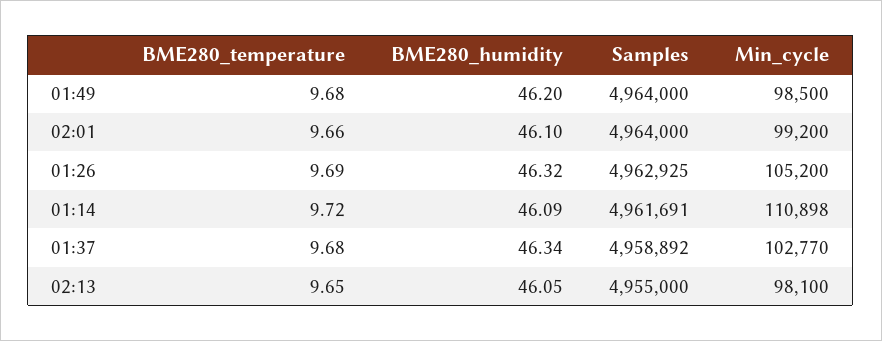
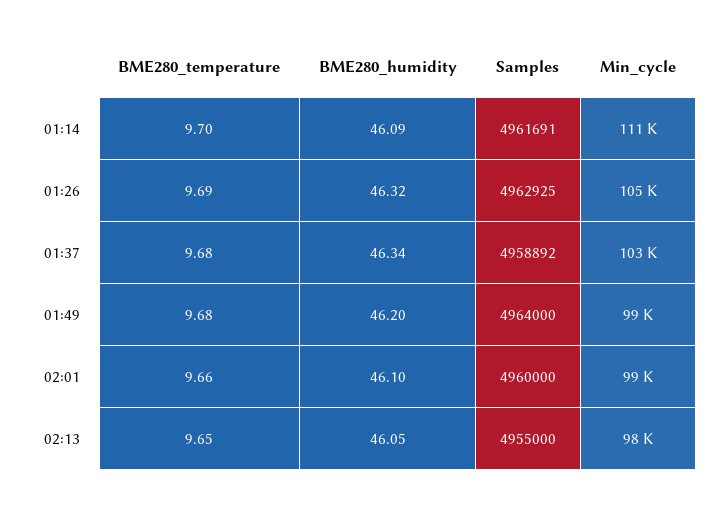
  {
    "BME280_temperature": {
      "01:49": 9.68,
      "02:01": 9.66,
      "01:26": 9.69,
-     "01:14": 9.72,
+     "01:14": 9.7,
      "01:37": 9.68,
      "02:13": 9.65
    },
    "BME280_humidity": {
      "01:49": 46.2,
      "02:01": 46.1,
      "01:26": 46.32,
      "01:14": 46.09,
      "01:37": 46.34,
      "02:13": 46.05
    },
    "Samples": {
      "01:49": 4964000,
-     "02:01": 4964000,
+     "02:01": 4960000,
      "01:26": 4962925,
      "01:14": 4961691,
      "01:37": 4958892,
      "02:13": 4955000
    },
    "Min_cycle": {
      "01:49": 98500,
      "02:01": 99200,
      "01:26": 105200,
      "01:14": 110898,
      "01:37": 102770,
      "02:13": 98100
    }
  }

